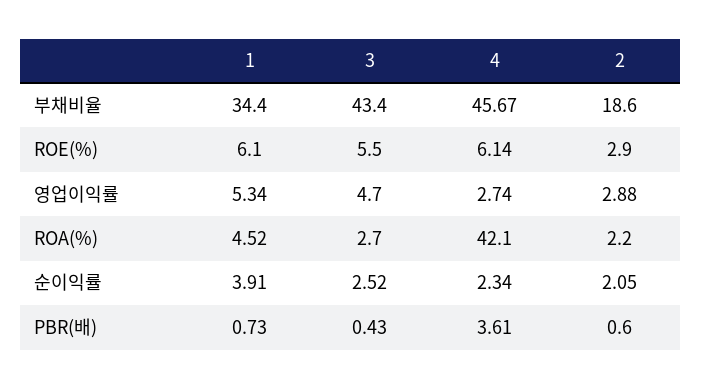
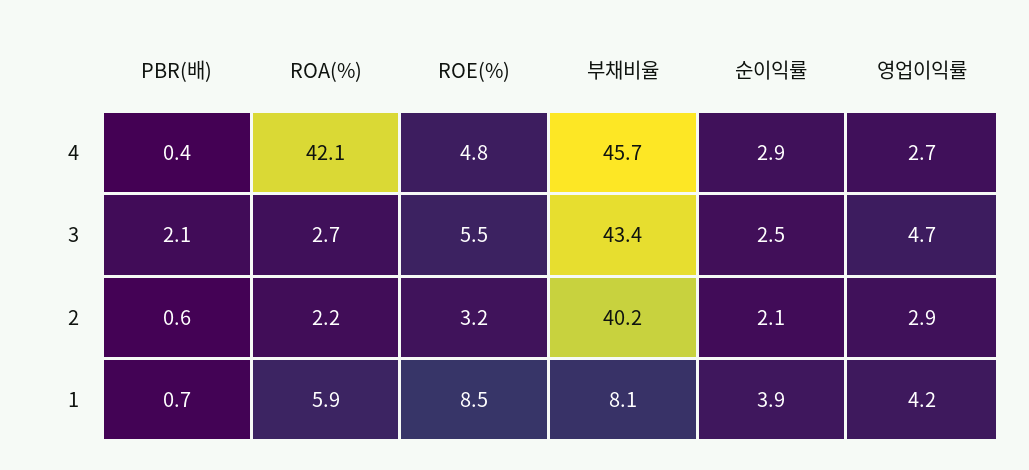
  {
    "1": {
-     "부채비율": 34.4,
+     "부채비율": 8.1,
-     "ROE(%)": 6.1,
+     "ROE(%)": 8.5,
-     "영업이익률": 5.34,
+     "영업이익률": 4.2,
-     "ROA(%)": 4.52,
+     "ROA(%)": 5.9,
      "순이익률": 3.91,
      "PBR(배)": 0.73
    },
    "3": {
      "부채비율": 43.4,
      "ROE(%)": 5.5,
      "영업이익률": 4.7,
      "ROA(%)": 2.7,
      "순이익률": 2.52,
-     "PBR(배)": 0.43
+     "PBR(배)": 2.1
    },
    "4": {
      "부채비율": 45.67,
-     "ROE(%)": 6.14,
+     "ROE(%)": 4.8,
      "영업이익률": 2.74,
      "ROA(%)": 42.1,
-     "순이익률": 2.34,
+     "순이익률": 2.9,
-     "PBR(배)": 3.61
+     "PBR(배)": 0.4
    },
    "2": {
-     "부채비율": 18.6,
+     "부채비율": 40.2,
-     "ROE(%)": 2.9,
+     "ROE(%)": 3.2,
      "영업이익률": 2.88,
      "ROA(%)": 2.2,
      "순이익률": 2.05,
      "PBR(배)": 0.6
    }
  }

